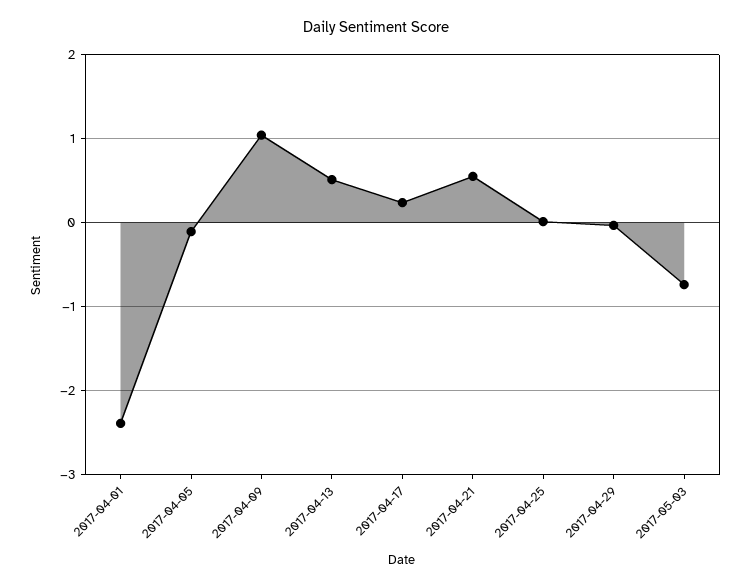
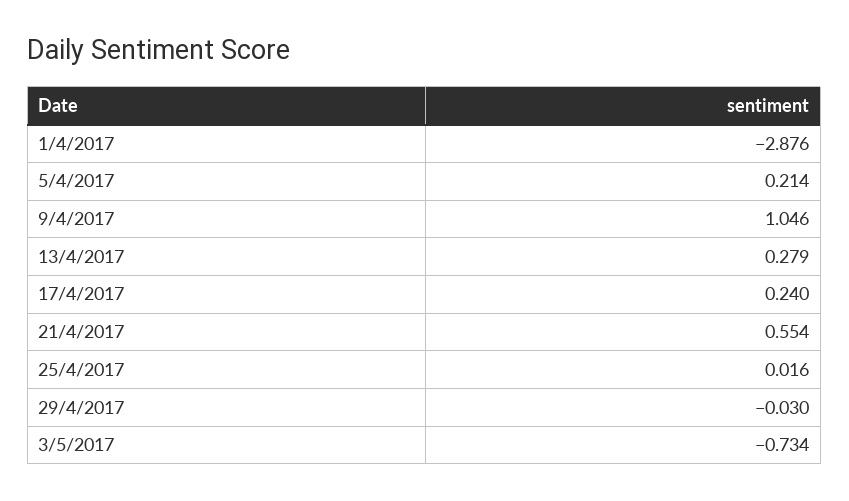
  {
-   "2017-04-01": -2.4,
+   "2017-04-01": -2.876,
-   "2017-04-05": -0.1,
+   "2017-04-05": 0.214,
    "2017-04-09": 1.046,
-   "2017-04-13": 0.5,
+   "2017-04-13": 0.279,
    "2017-04-17": 0.24,
    "2017-04-21": 0.554,
    "2017-04-25": 0.016,
    "2017-04-29": -0.03,
    "2017-05-03": -0.734
  }

